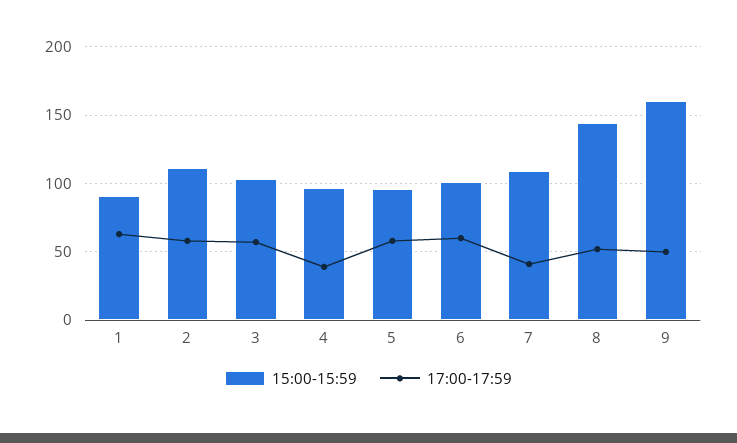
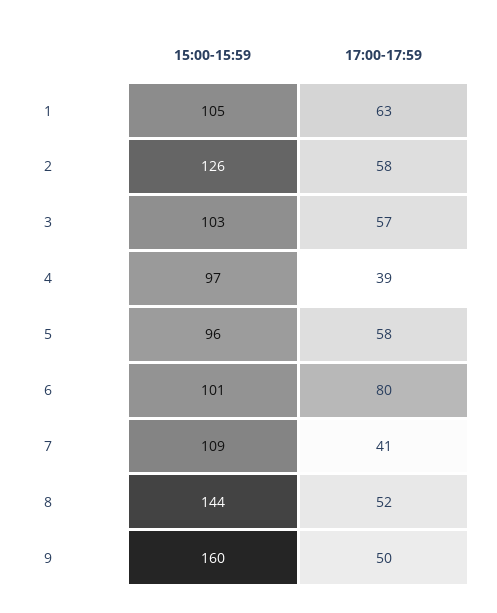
  {
    "15:00-15:59": {
-     "1": 90,
+     "1": 105,
-     "2": 110,
+     "2": 126,
      "3": 103,
      "4": 97,
      "5": 96,
      "6": 101,
      "7": 109,
      "8": 144,
      "9": 160
    },
    "17:00-17:59": {
      "1": 63,
      "2": 58,
      "3": 57,
      "4": 39,
      "5": 58,
-     "6": 60,
+     "6": 80,
      "7": 41,
      "8": 52,
      "9": 50
    }
  }

